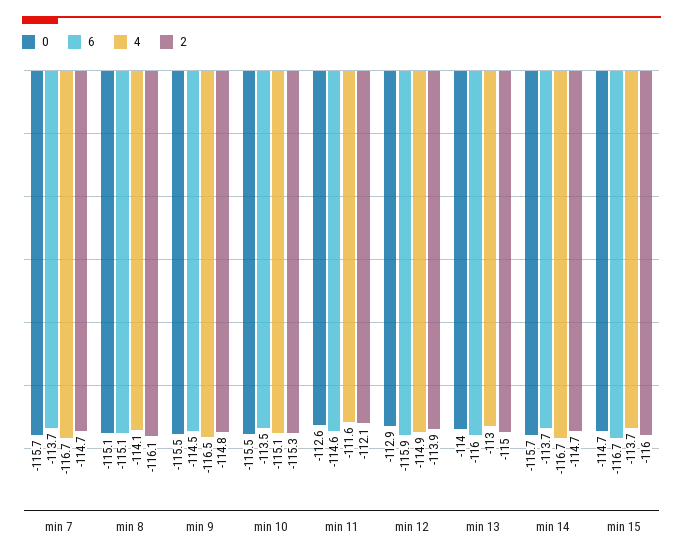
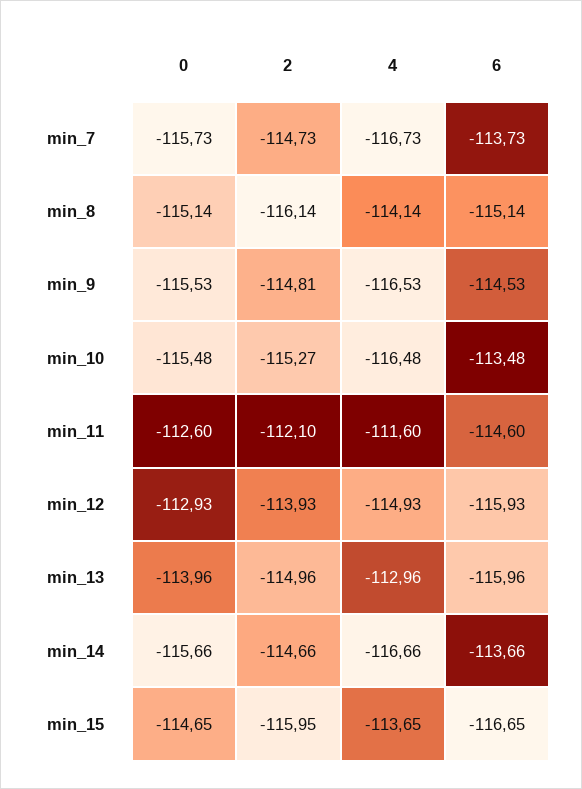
  {
    "0": {
      "min 7": -115.73,
      "min 8": -115.14,
      "min 9": -115.53,
      "min 10": -115.48,
      "min 11": -112.6,
      "min 12": -112.93,
      "min 13": -113.96,
      "min 14": -115.66,
      "min 15": -114.65
    },
    "6": {
      "min 7": -113.73,
      "min 8": -115.14,
      "min 9": -114.53,
      "min 10": -113.48,
      "min 11": -114.6,
      "min 12": -115.93,
      "min 13": -115.96,
      "min 14": -113.66,
      "min 15": -116.65
    },
    "4": {
      "min 7": -116.73,
      "min 8": -114.14,
      "min 9": -116.53,
-     "min 10": -115.1,
+     "min 10": -116.48,
      "min 11": -111.6,
      "min 12": -114.93,
      "min 13": -112.96,
      "min 14": -116.66,
      "min 15": -113.65
    },
    "2": {
      "min 7": -114.73,
      "min 8": -116.14,
      "min 9": -114.81,
      "min 10": -115.27,
      "min 11": -112.1,
      "min 12": -113.93,
      "min 13": -114.96,
      "min 14": -114.66,
      "min 15": -115.95
    }
  }

